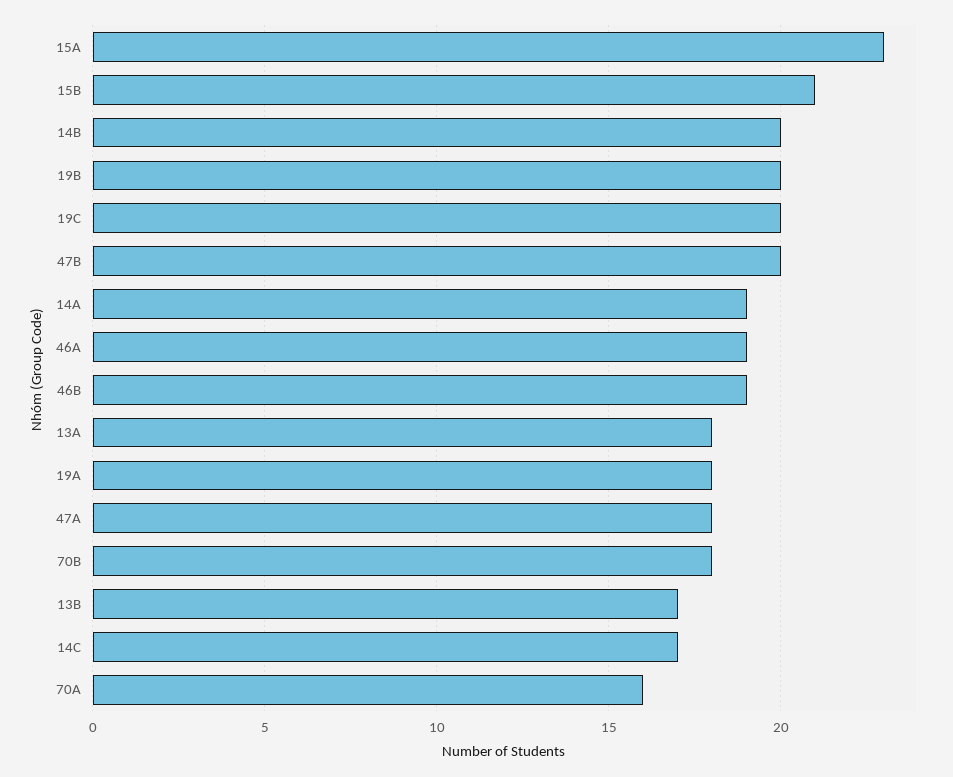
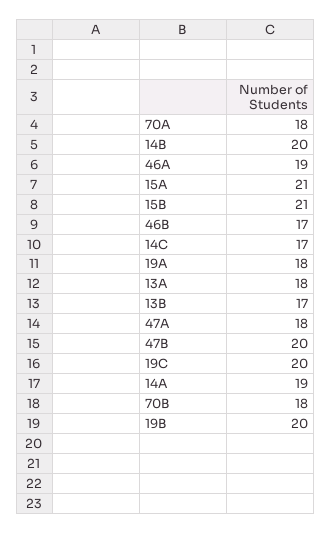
  {
-   "15A": 23,
+   "15A": 21,
    "15B": 21,
    "14B": 20,
    "19B": 20,
    "19C": 20,
    "47B": 20,
    "14A": 19,
    "46A": 19,
-   "46B": 19,
+   "46B": 17,
    "13A": 18,
    "19A": 18,
    "47A": 18,
    "70B": 18,
    "13B": 17,
    "14C": 17,
-   "70A": 16
+   "70A": 18
  }

